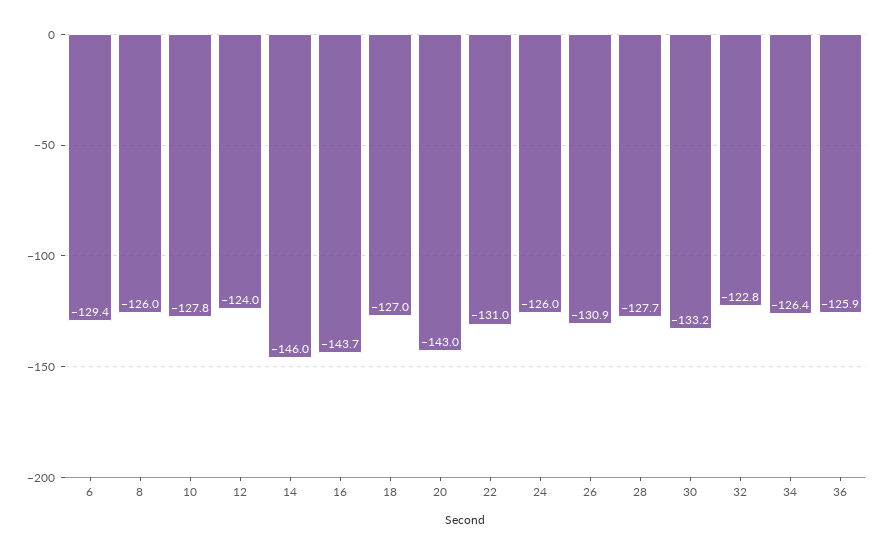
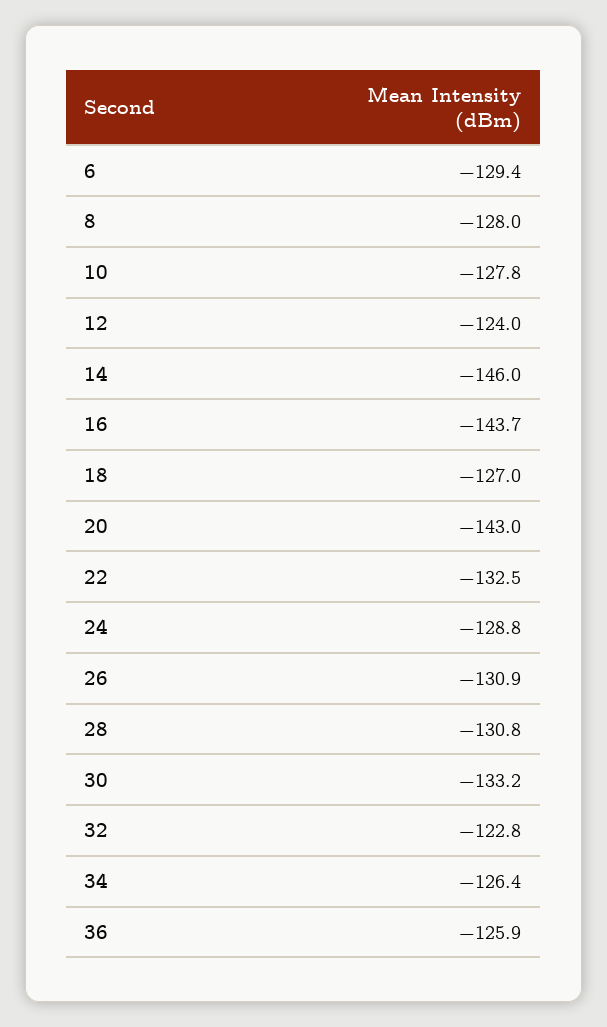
  {
    "6": -129.4,
-   "8": -126,
+   "8": -128,
    "10": -127.8,
    "12": -124,
    "14": -146,
    "16": -143.7,
    "18": -127,
    "20": -143,
-   "22": -131,
+   "22": -132.5,
-   "24": -126,
+   "24": -128.8,
    "26": -130.9,
-   "28": -127.7,
+   "28": -130.8,
    "30": -133.2,
    "32": -122.8,
    "34": -126.4,
    "36": -125.9
  }

